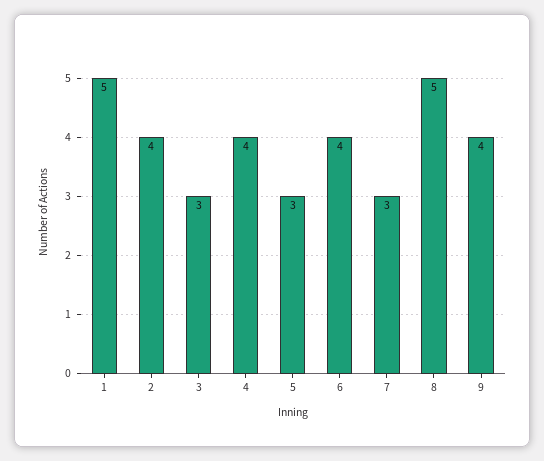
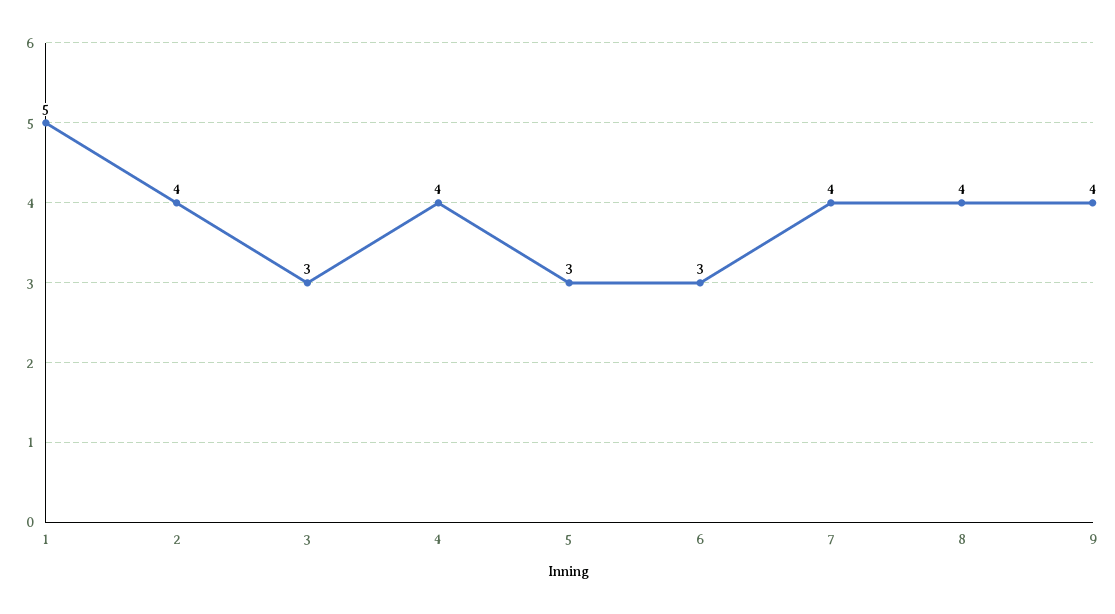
  {
    "1": 5,
    "2": 4,
    "3": 3,
    "4": 4,
    "5": 3,
-   "6": 4,
+   "6": 3,
-   "7": 3,
+   "7": 4,
-   "8": 5,
+   "8": 4,
    "9": 4
  }

